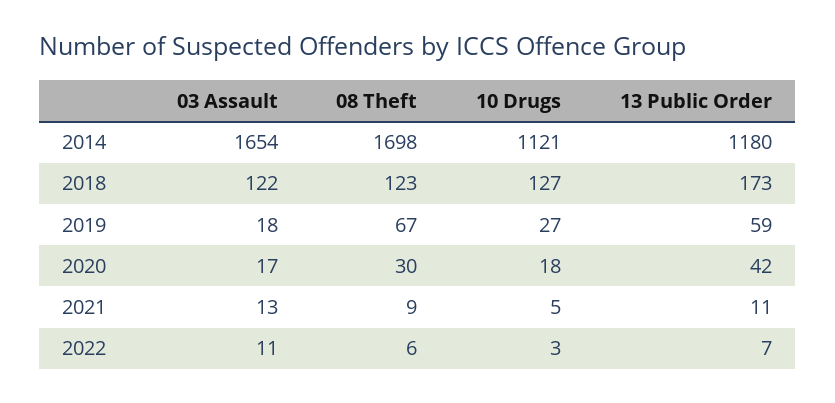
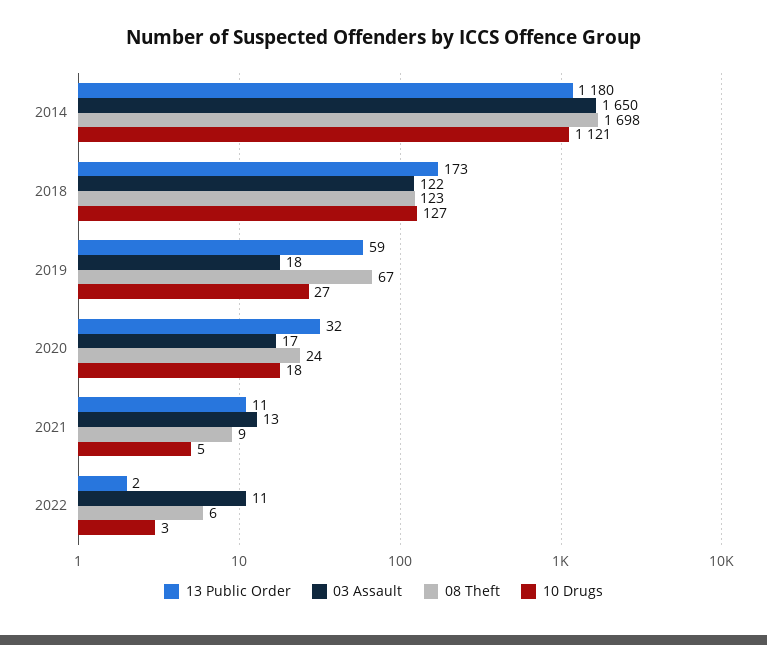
  {
    "03 Assault": {
-     "2014": 1654,
+     "2014": 1650,
      "2018": 122,
      "2019": 18,
      "2020": 17,
      "2021": 13,
      "2022": 11
    },
    "08 Theft": {
      "2014": 1698,
      "2018": 123,
      "2019": 67,
-     "2020": 30,
+     "2020": 24,
      "2021": 9,
      "2022": 6
    },
    "10 Drugs": {
      "2014": 1121,
      "2018": 127,
      "2019": 27,
      "2020": 18,
      "2021": 5,
      "2022": 3
    },
    "13 Public Order": {
      "2014": 1180,
      "2018": 173,
      "2019": 59,
-     "2020": 42,
+     "2020": 32,
      "2021": 11,
-     "2022": 7
+     "2022": 2
    }
  }

